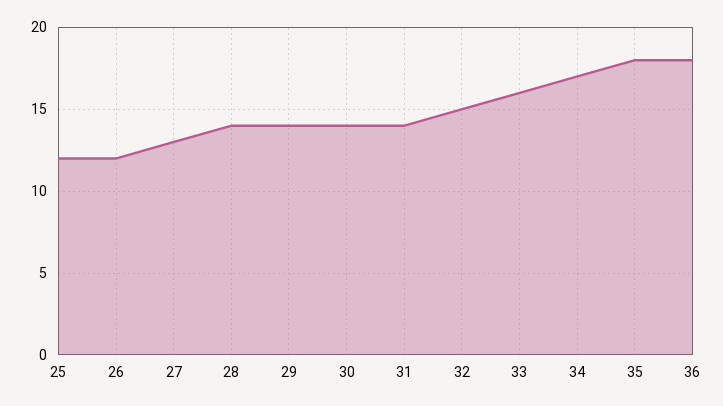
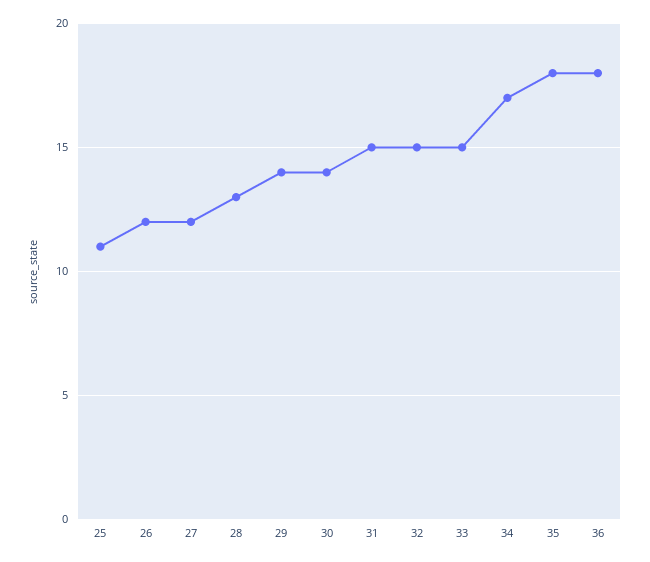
  {
-   "25": 12,
+   "25": 11,
    "26": 12,
-   "27": 13,
+   "27": 12,
-   "28": 14,
+   "28": 13,
    "29": 14,
    "30": 14,
-   "31": 14,
+   "31": 15,
    "32": 15,
-   "33": 16,
+   "33": 15,
    "34": 17,
    "35": 18,
    "36": 18
  }

